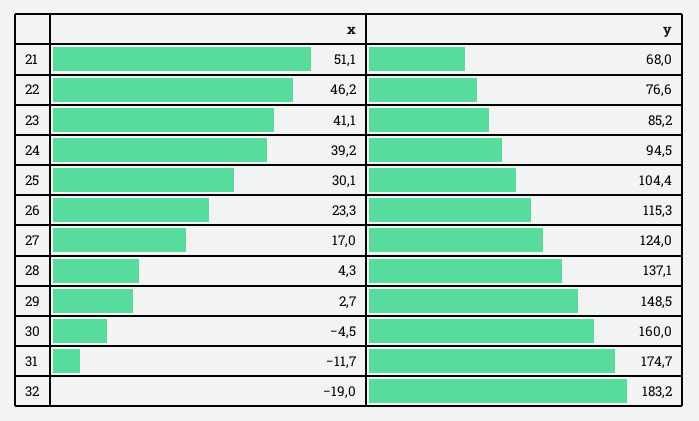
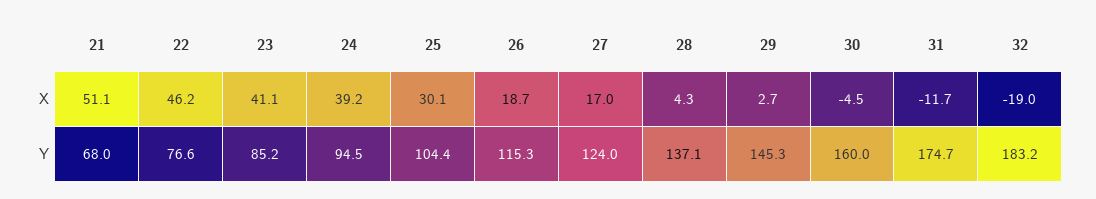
  {
    "x": {
      "21": 51.1,
      "22": 46.2,
      "23": 41.1,
      "24": 39.2,
      "25": 30.1,
-     "26": 23.3,
+     "26": 18.7,
      "27": 17,
      "28": 4.3,
      "29": 2.7,
      "30": -4.5,
      "31": -11.7,
      "32": -19
    },
    "y": {
      "21": 68,
      "22": 76.6,
      "23": 85.2,
      "24": 94.5,
      "25": 104.4,
      "26": 115.3,
      "27": 124,
      "28": 137.1,
-     "29": 148.5,
+     "29": 145.3,
      "30": 160,
      "31": 174.7,
      "32": 183.2
    }
  }

